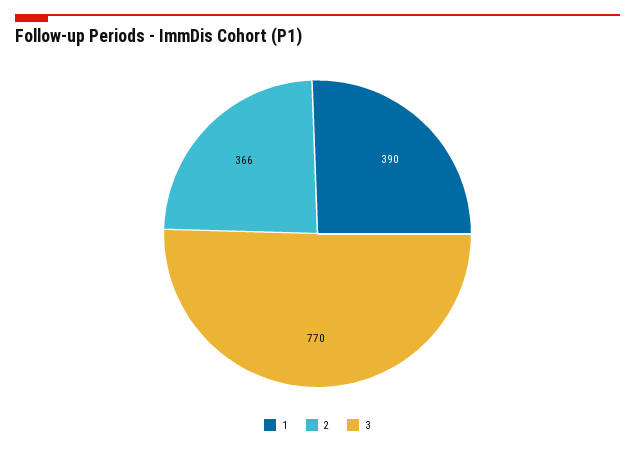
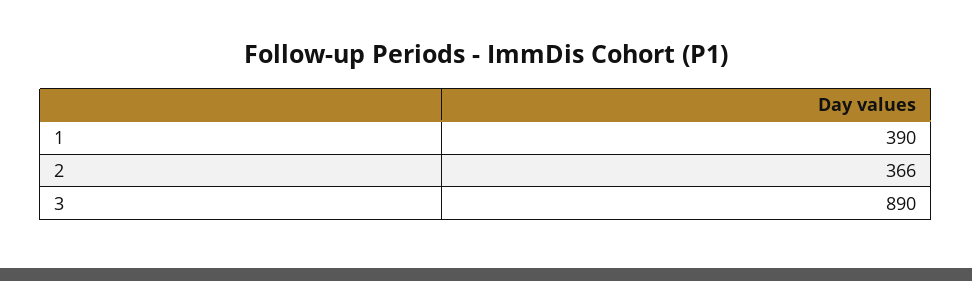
  {
    "1": 390,
    "2": 366,
-   "3": 770
+   "3": 890
  }

